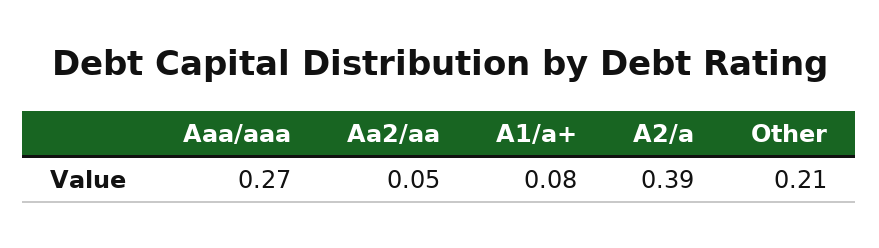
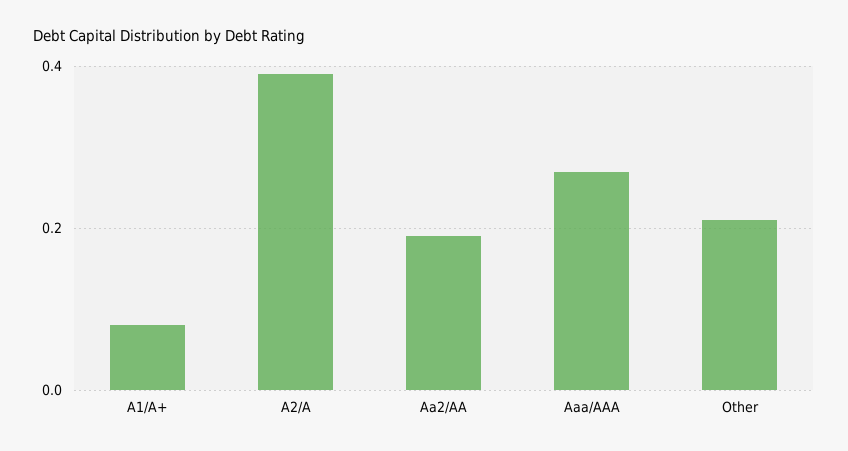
  {
    "Aaa/aaa": 0.27,
-   "Aa2/aa": 0.05,
+   "Aa2/aa": 0.2,
    "A1/a+": 0.08,
    "A2/a": 0.39,
    "Other": 0.21
  }

